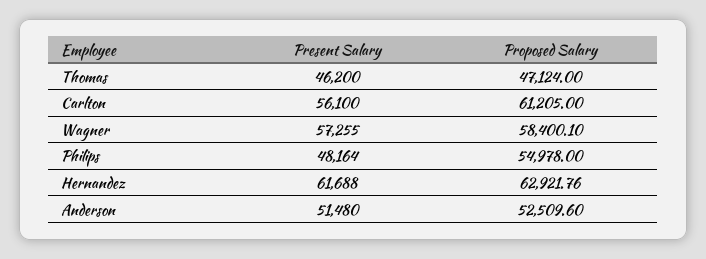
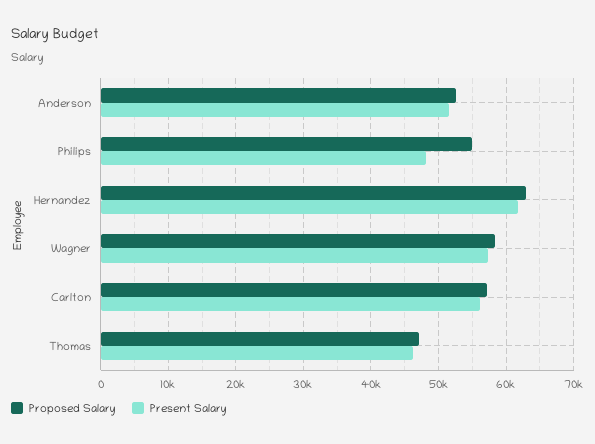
  {
    "Present Salary": {
      "Thomas": 46200,
      "Carlton": 56100,
      "Wagner": 57255,
      "Philips": 48164,
      "Hernandez": 61688,
      "Anderson": 51480
    },
    "Proposed Salary": {
      "Thomas": 47124,
-     "Carlton": 61205,
+     "Carlton": 57000,
      "Wagner": 58400.1,
      "Philips": 54978,
      "Hernandez": 62921.76,
      "Anderson": 52509.6
    }
  }

